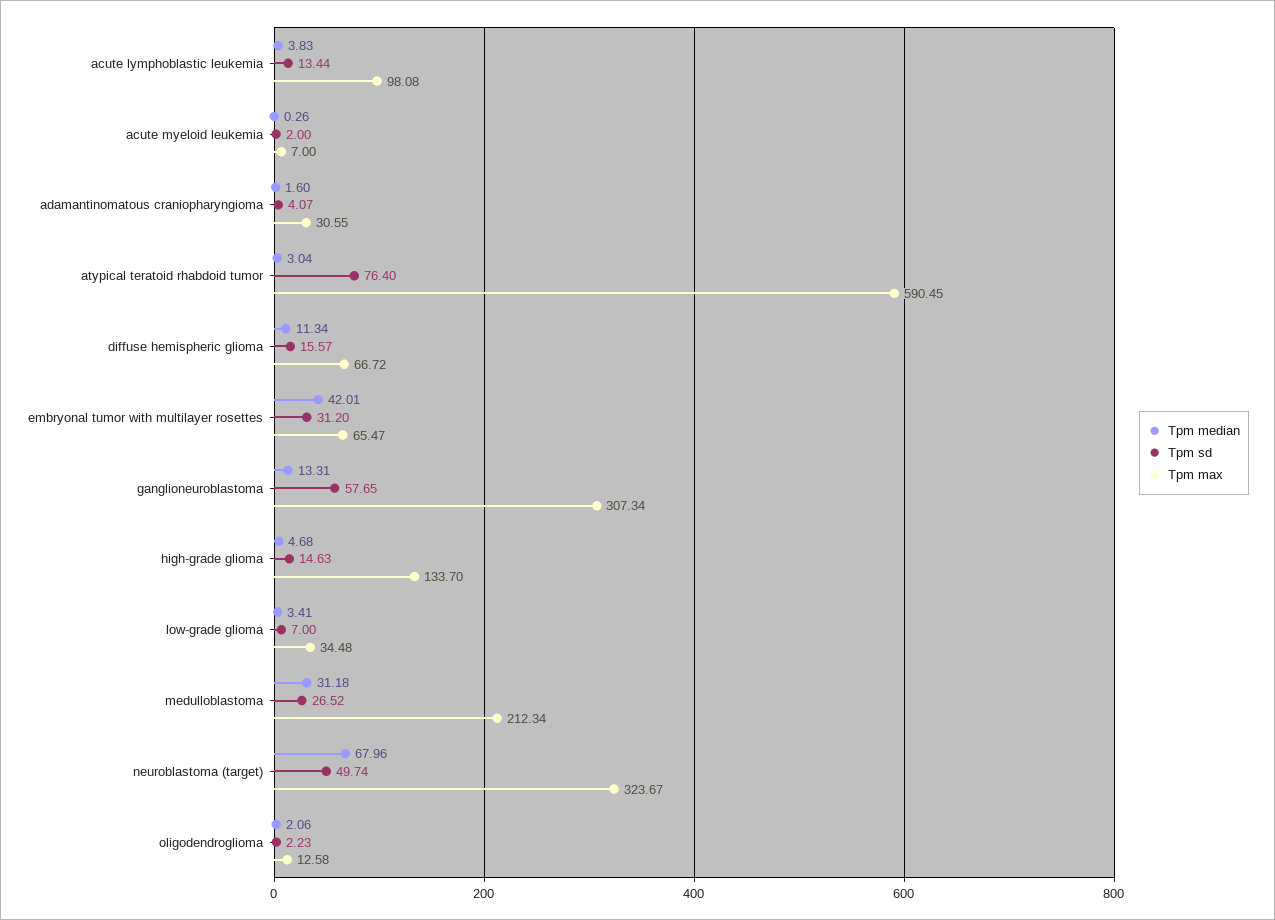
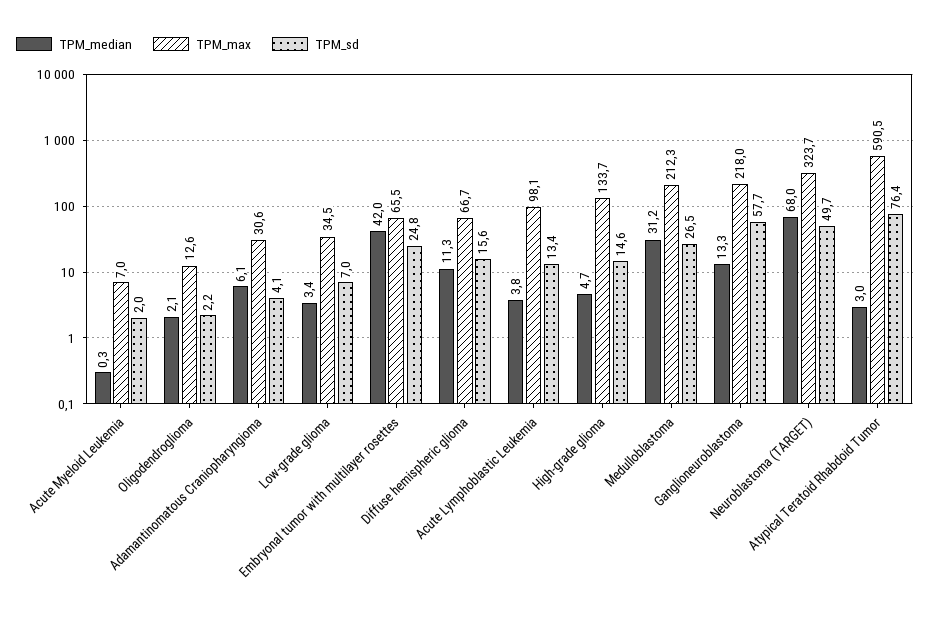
  {
    "Tpm median": {
      "acute lymphoblastic leukemia": 3.83,
      "acute myeloid leukemia": 0.26,
-     "adamantinomatous craniopharyngioma": 1.6,
+     "adamantinomatous craniopharyngioma": 6.1,
      "atypical teratoid rhabdoid tumor": 3.04,
      "diffuse hemispheric glioma": 11.34,
      "embryonal tumor with multilayer rosettes": 42.01,
      "ganglioneuroblastoma": 13.31,
      "high-grade glioma": 4.68,
      "low-grade glioma": 3.41,
      "medulloblastoma": 31.18,
      "neuroblastoma (target)": 67.96,
      "oligodendroglioma": 2.06
    },
    "Tpm sd": {
      "acute lymphoblastic leukemia": 13.44,
      "acute myeloid leukemia": 2,
      "adamantinomatous craniopharyngioma": 4.07,
      "atypical teratoid rhabdoid tumor": 76.4,
      "diffuse hemispheric glioma": 15.57,
-     "embryonal tumor with multilayer rosettes": 31.2,
+     "embryonal tumor with multilayer rosettes": 24.8,
      "ganglioneuroblastoma": 57.65,
      "high-grade glioma": 14.63,
      "low-grade glioma": 7,
      "medulloblastoma": 26.52,
      "neuroblastoma (target)": 49.74,
      "oligodendroglioma": 2.23
    },
    "Tpm max": {
      "acute lymphoblastic leukemia": 98.08,
      "acute myeloid leukemia": 7,
      "adamantinomatous craniopharyngioma": 30.55,
      "atypical teratoid rhabdoid tumor": 590.45,
      "diffuse hemispheric glioma": 66.72,
      "embryonal tumor with multilayer rosettes": 65.47,
-     "ganglioneuroblastoma": 307.34,
+     "ganglioneuroblastoma": 218,
      "high-grade glioma": 133.7,
      "low-grade glioma": 34.48,
      "medulloblastoma": 212.34,
      "neuroblastoma (target)": 323.67,
      "oligodendroglioma": 12.58
    }
  }

